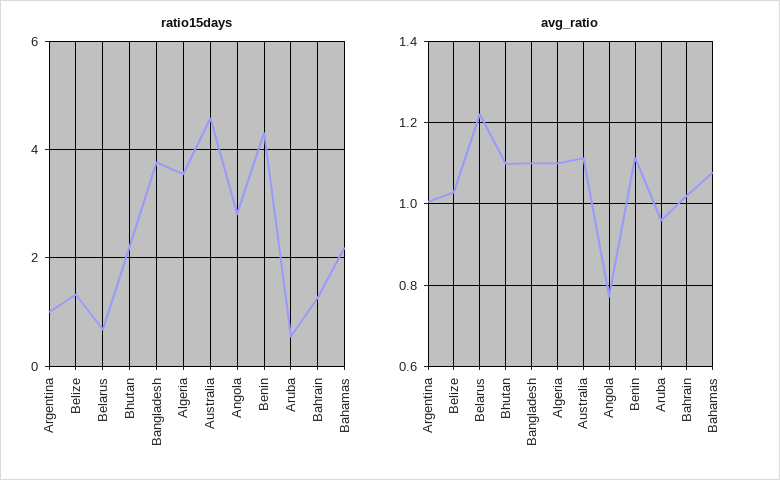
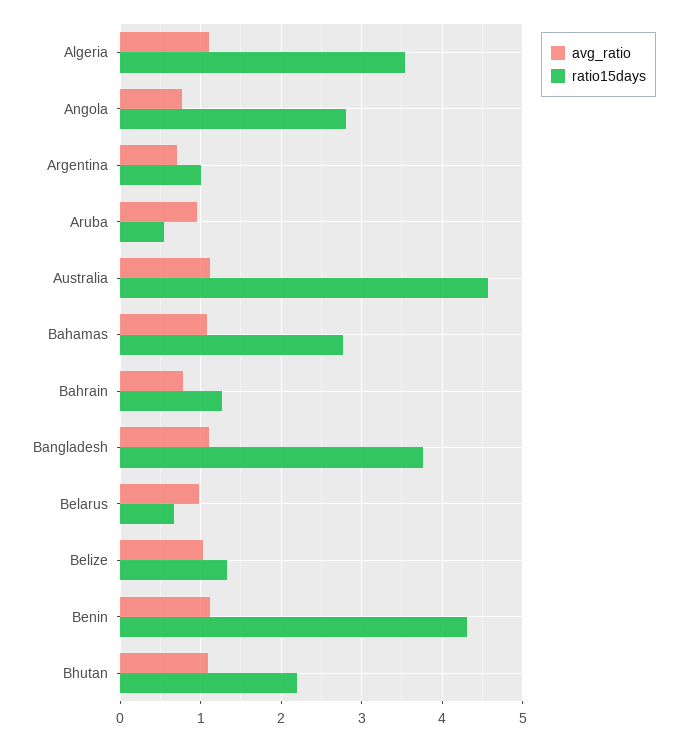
  {
    "ratio15days": {
      "Argentina": 1,
      "Belize": 1.3,
      "Belarus": 0.7,
      "Bhutan": 2.2,
      "Bangladesh": 3.8,
      "Algeria": 3.5,
      "Australia": 4.6,
      "Angola": 2.8,
      "Benin": 4.3,
      "Aruba": 0.5,
      "Bahrain": 1.3,
-     "Bahamas": 2.2
+     "Bahamas": 2.8
    },
    "avg_ratio": {
-     "Argentina": 1,
+     "Argentina": 0.7,
      "Belize": 1.02,
-     "Belarus": 1.22,
+     "Belarus": 1,
      "Bhutan": 1.1,
      "Bangladesh": 1.1,
      "Algeria": 1.1,
      "Australia": 1.12,
      "Angola": 0.78,
      "Benin": 1.12,
      "Aruba": 0.96,
-     "Bahrain": 1.02,
+     "Bahrain": 0.8,
      "Bahamas": 1.08
    }
  }

